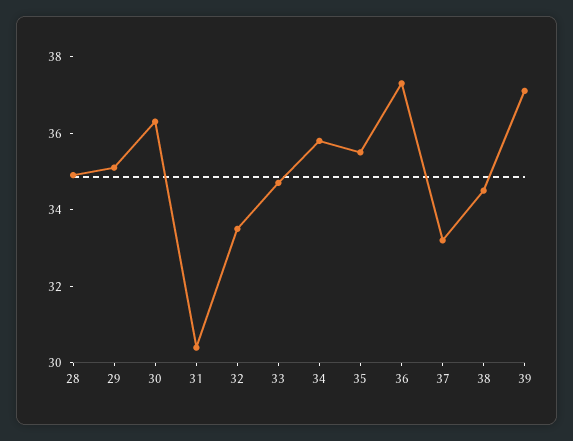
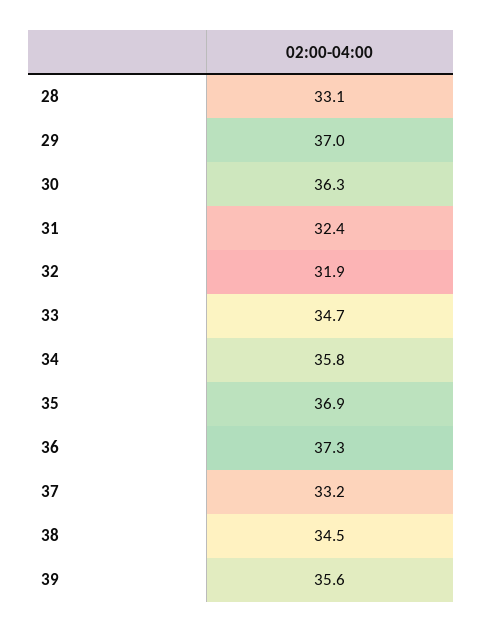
  {
-   "28": 35,
+   "28": 33.1,
-   "29": 35,
+   "29": 37,
    "30": 36.3,
-   "31": 30.5,
+   "31": 32.4,
-   "32": 33.5,
+   "32": 31.9,
    "33": 34.7,
    "34": 35.8,
-   "35": 35.5,
+   "35": 36.9,
    "36": 37.3,
    "37": 33.2,
    "38": 34.5,
-   "39": 37
+   "39": 35.6
  }

